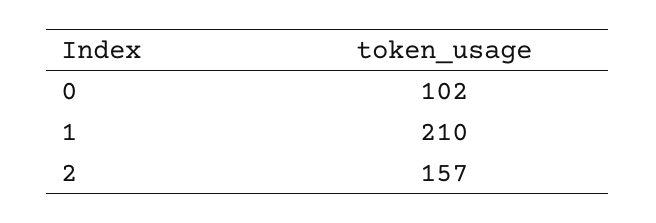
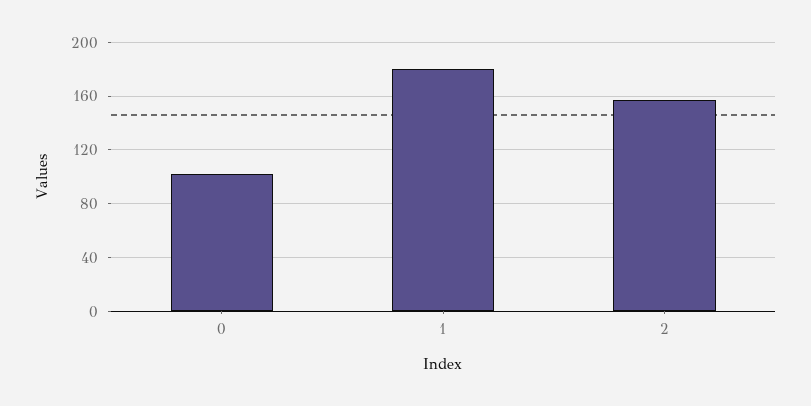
  {
    "0": 102,
-   "1": 210,
+   "1": 180,
    "2": 157
  }

